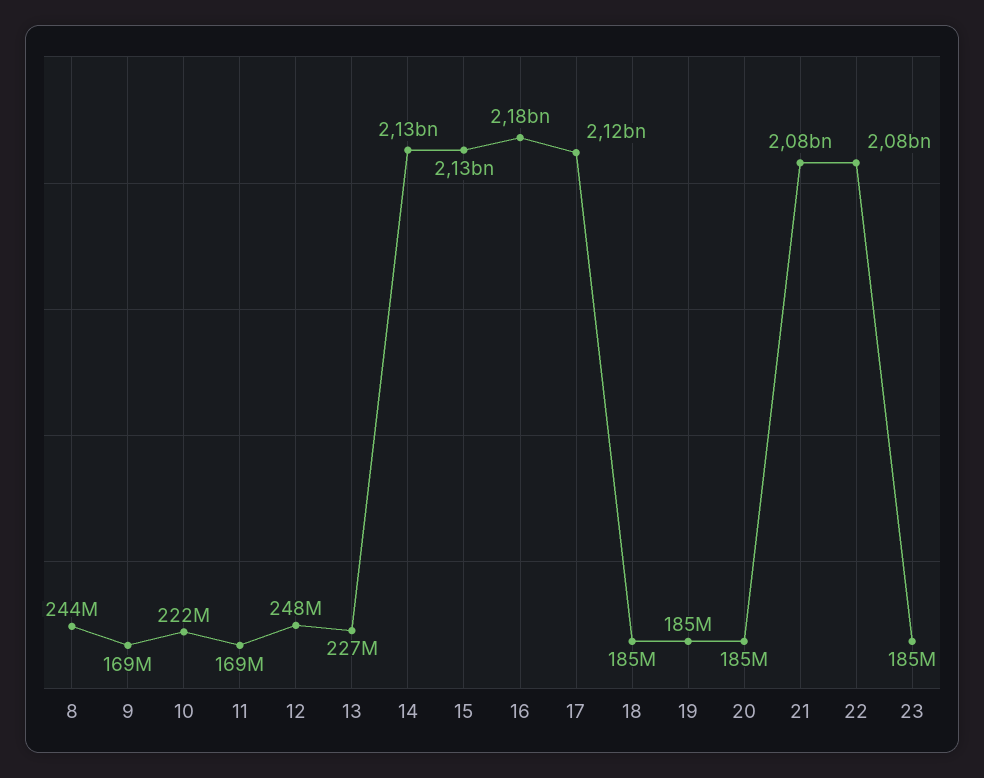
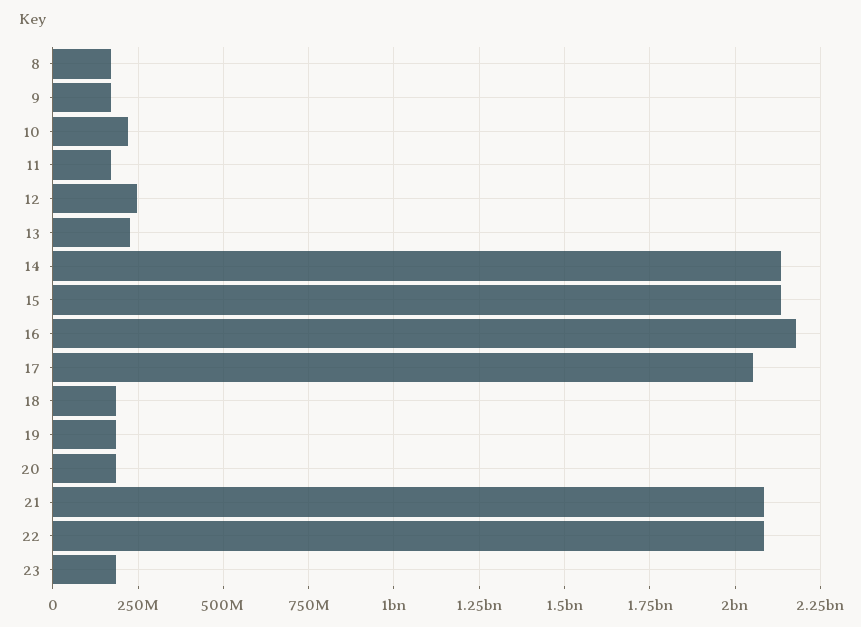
  {
-   "8": 244000000,
+   "8": 175000000,
    "9": 169000000,
    "10": 222000000,
    "11": 169000000,
    "12": 248000000,
    "13": 227000000,
    "14": 2130000000,
    "15": 2130000000,
    "16": 2180000000,
-   "17": 2120000000,
+   "17": 2050000000,
    "18": 185000000,
    "19": 185000000,
    "20": 185000000,
    "21": 2080000000,
    "22": 2080000000,
    "23": 185000000
  }

